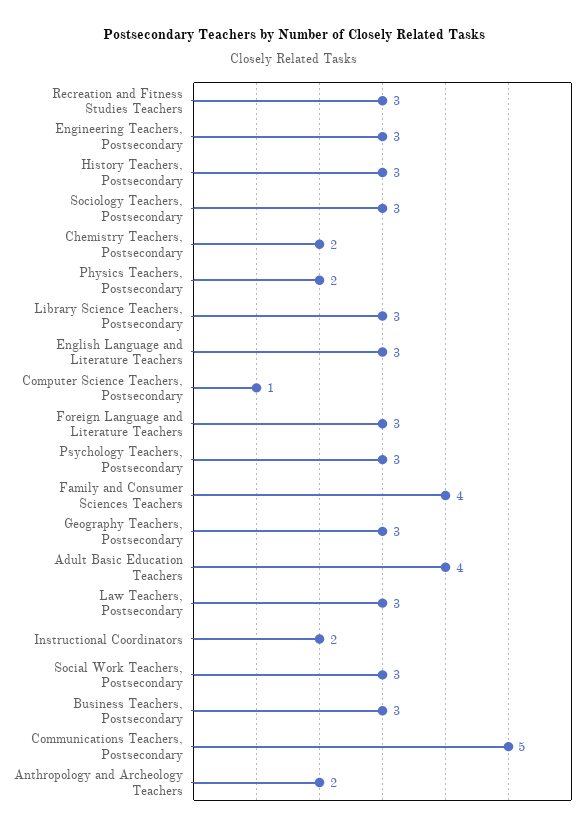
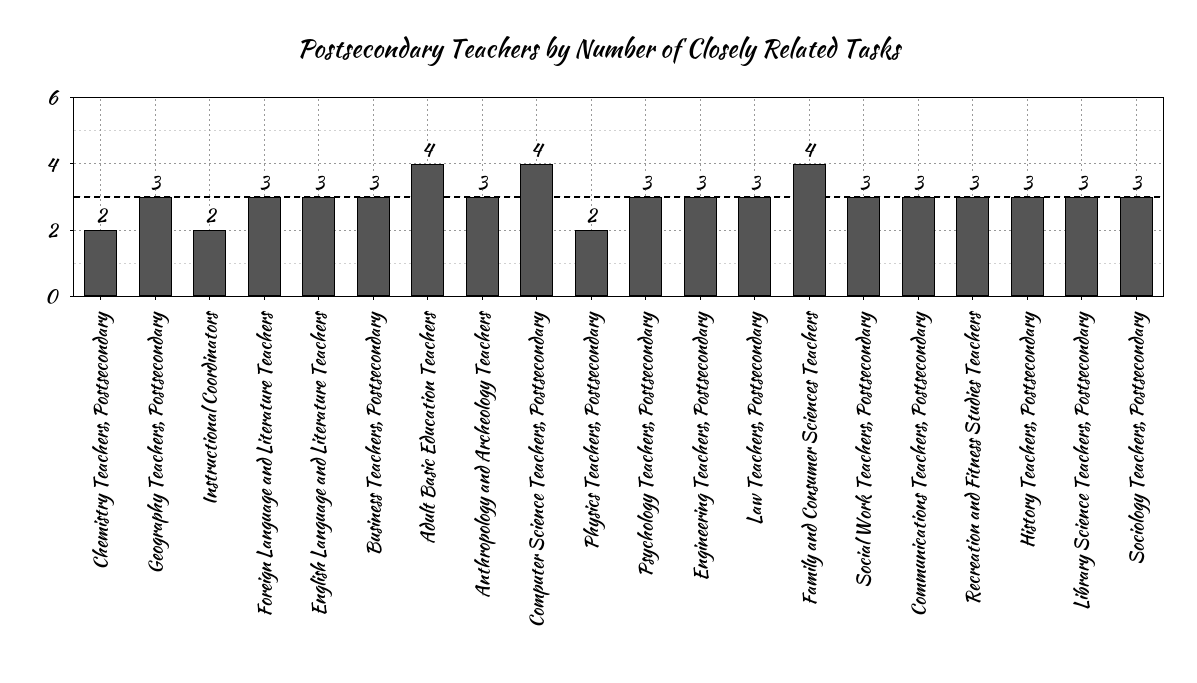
  {
    "Recreation and Fitness Studies Teachers": 3,
    "Engineering Teachers, Postsecondary": 3,
    "History Teachers, Postsecondary": 3,
    "Sociology Teachers, Postsecondary": 3,
    "Chemistry Teachers, Postsecondary": 2,
    "Physics Teachers, Postsecondary": 2,
    "Library Science Teachers, Postsecondary": 3,
    "English Language and Literature Teachers": 3,
-   "Computer Science Teachers, Postsecondary": 1,
+   "Computer Science Teachers, Postsecondary": 4,
    "Foreign Language and Literature Teachers": 3,
    "Psychology Teachers, Postsecondary": 3,
    "Family and Consumer Sciences Teachers": 4,
    "Geography Teachers, Postsecondary": 3,
    "Adult Basic Education Teachers": 4,
    "Law Teachers, Postsecondary": 3,
    "Instructional Coordinators": 2,
    "Social Work Teachers, Postsecondary": 3,
    "Business Teachers, Postsecondary": 3,
-   "Communications Teachers, Postsecondary": 5,
+   "Communications Teachers, Postsecondary": 3,
-   "Anthropology and Archeology Teachers": 2
+   "Anthropology and Archeology Teachers": 3
  }

